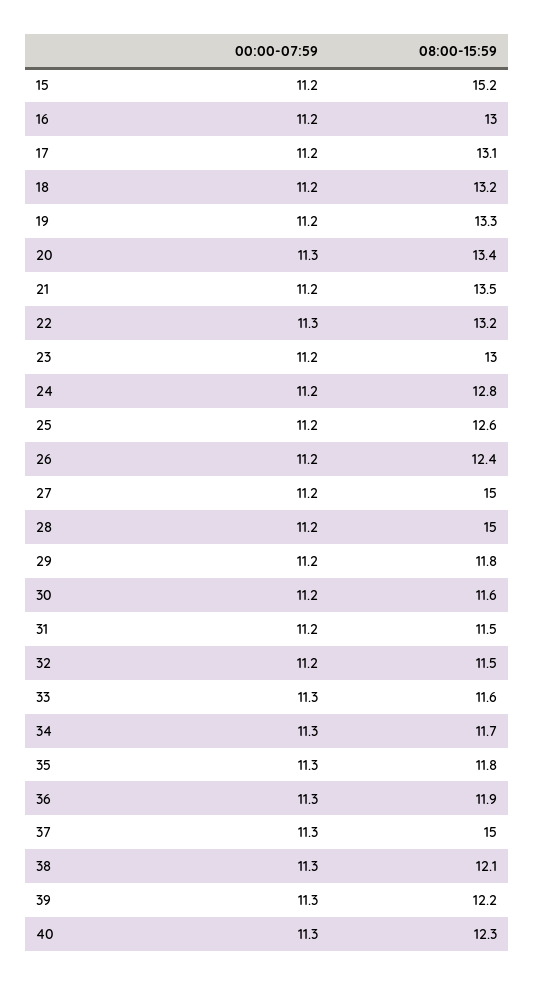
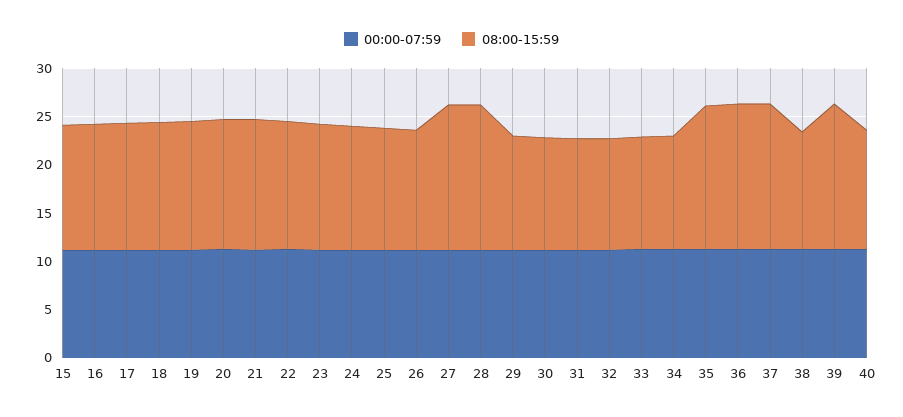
  {
    "00:00-07:59": {
      "15": 11.2,
      "16": 11.2,
      "17": 11.2,
      "18": 11.2,
      "19": 11.2,
      "20": 11.3,
      "21": 11.2,
      "22": 11.3,
      "23": 11.2,
      "24": 11.2,
      "25": 11.2,
      "26": 11.2,
      "27": 11.2,
      "28": 11.2,
      "29": 11.2,
      "30": 11.2,
      "31": 11.2,
      "32": 11.2,
      "33": 11.3,
      "34": 11.3,
      "35": 11.3,
      "36": 11.3,
      "37": 11.3,
      "38": 11.3,
      "39": 11.3,
      "40": 11.3
    },
    "08:00-15:59": {
-     "15": 15.2,
+     "15": 13,
      "16": 13,
      "17": 13.1,
      "18": 13.2,
      "19": 13.3,
      "20": 13.4,
      "21": 13.5,
      "22": 13.2,
      "23": 13,
      "24": 12.8,
      "25": 12.6,
      "26": 12.4,
      "27": 15,
      "28": 15,
      "29": 11.8,
      "30": 11.6,
      "31": 11.5,
      "32": 11.5,
      "33": 11.6,
      "34": 11.7,
-     "35": 11.8,
+     "35": 15,
-     "36": 11.9,
+     "36": 15,
      "37": 15,
      "38": 12.1,
-     "39": 12.2,
+     "39": 15,
      "40": 12.3
    }
  }

